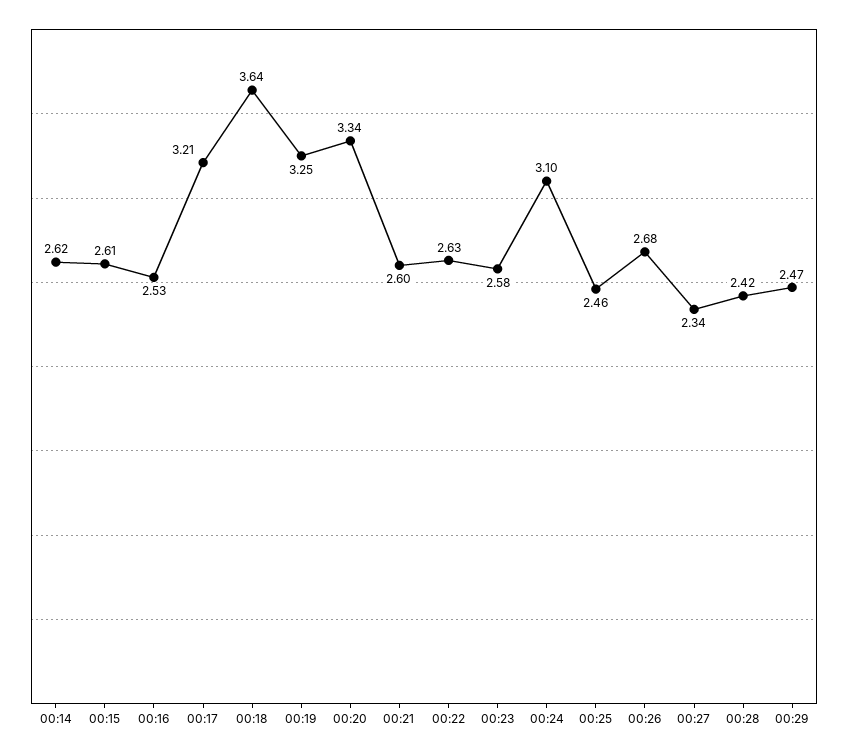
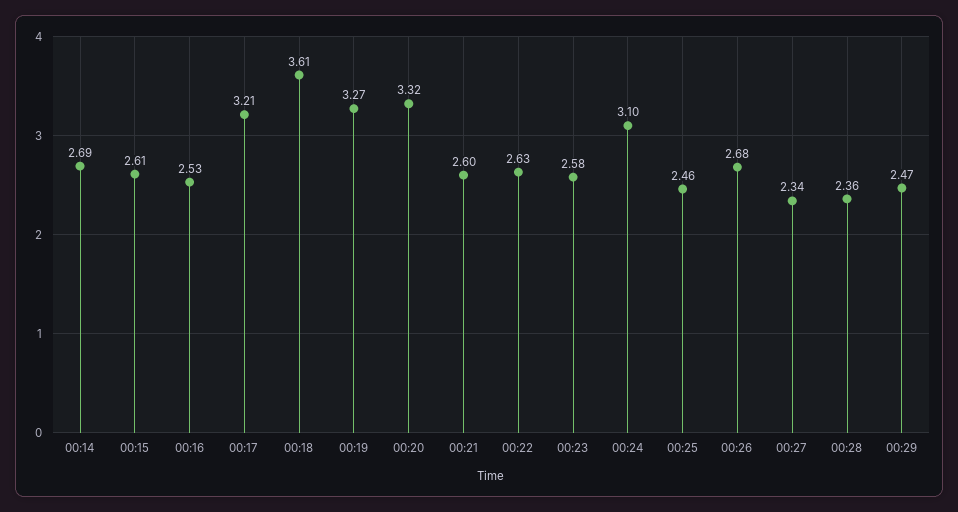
  {
-   "00:14": 2.62,
+   "00:14": 2.69,
    "00:15": 2.61,
    "00:16": 2.53,
    "00:17": 3.21,
-   "00:18": 3.64,
+   "00:18": 3.61,
-   "00:19": 3.25,
+   "00:19": 3.27,
-   "00:20": 3.34,
+   "00:20": 3.32,
    "00:21": 2.6,
    "00:22": 2.63,
    "00:23": 2.58,
    "00:24": 3.1,
    "00:25": 2.46,
    "00:26": 2.68,
    "00:27": 2.34,
-   "00:28": 2.42,
+   "00:28": 2.36,
    "00:29": 2.47
  }

